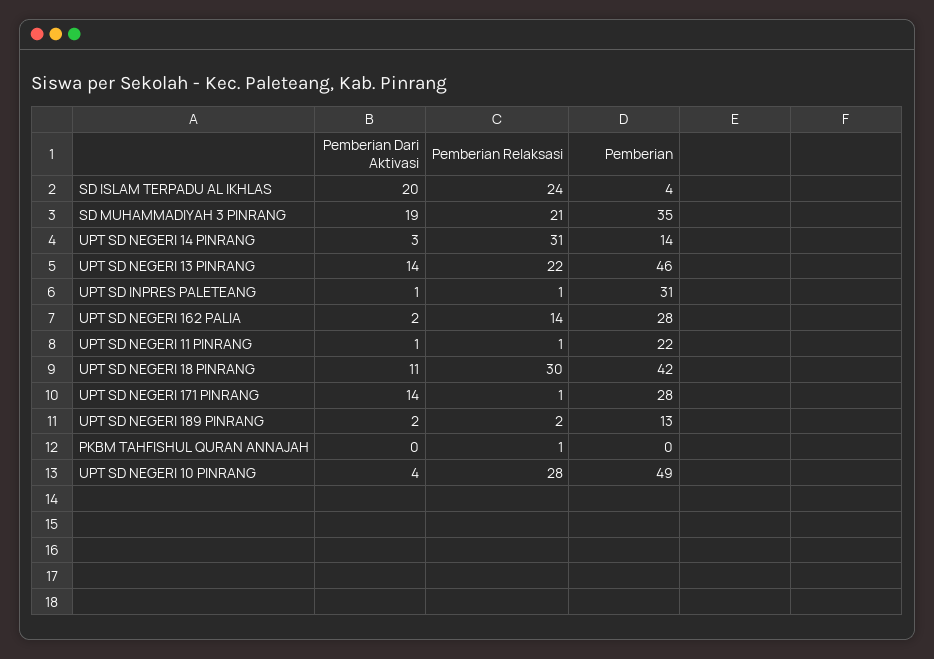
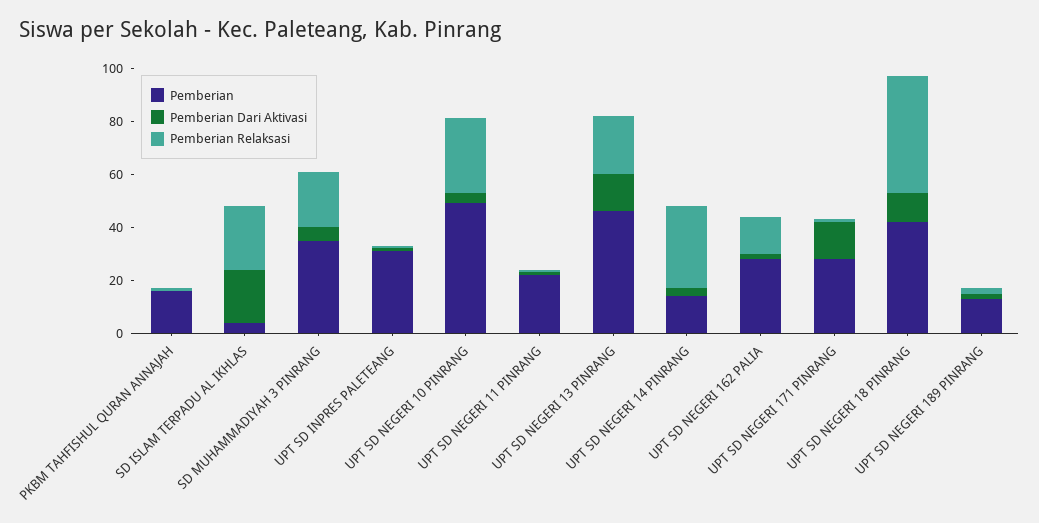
  {
    "Pemberian Dari Aktivasi": {
      "SD ISLAM TERPADU AL IKHLAS": 20,
-     "SD MUHAMMADIYAH 3 PINRANG": 19,
+     "SD MUHAMMADIYAH 3 PINRANG": 5,
      "UPT SD NEGERI 14 PINRANG": 3,
      "UPT SD NEGERI 13 PINRANG": 14,
      "UPT SD INPRES PALETEANG": 1,
      "UPT SD NEGERI 162 PALIA": 2,
      "UPT SD NEGERI 11 PINRANG": 1,
      "UPT SD NEGERI 18 PINRANG": 11,
      "UPT SD NEGERI 171 PINRANG": 14,
      "UPT SD NEGERI 189 PINRANG": 2,
      "PKBM TAHFISHUL QURAN ANNAJAH": 0,
      "UPT SD NEGERI 10 PINRANG": 4
    },
    "Pemberian Relaksasi": {
      "SD ISLAM TERPADU AL IKHLAS": 24,
      "SD MUHAMMADIYAH 3 PINRANG": 21,
      "UPT SD NEGERI 14 PINRANG": 31,
      "UPT SD NEGERI 13 PINRANG": 22,
      "UPT SD INPRES PALETEANG": 1,
      "UPT SD NEGERI 162 PALIA": 14,
      "UPT SD NEGERI 11 PINRANG": 1,
-     "UPT SD NEGERI 18 PINRANG": 30,
+     "UPT SD NEGERI 18 PINRANG": 45,
      "UPT SD NEGERI 171 PINRANG": 1,
      "UPT SD NEGERI 189 PINRANG": 2,
      "PKBM TAHFISHUL QURAN ANNAJAH": 1,
      "UPT SD NEGERI 10 PINRANG": 28
    },
    "Pemberian": {
      "SD ISLAM TERPADU AL IKHLAS": 4,
      "SD MUHAMMADIYAH 3 PINRANG": 35,
      "UPT SD NEGERI 14 PINRANG": 14,
      "UPT SD NEGERI 13 PINRANG": 46,
      "UPT SD INPRES PALETEANG": 31,
      "UPT SD NEGERI 162 PALIA": 28,
      "UPT SD NEGERI 11 PINRANG": 22,
      "UPT SD NEGERI 18 PINRANG": 42,
      "UPT SD NEGERI 171 PINRANG": 28,
      "UPT SD NEGERI 189 PINRANG": 13,
-     "PKBM TAHFISHUL QURAN ANNAJAH": 0,
+     "PKBM TAHFISHUL QURAN ANNAJAH": 15,
      "UPT SD NEGERI 10 PINRANG": 49
    }
  }

